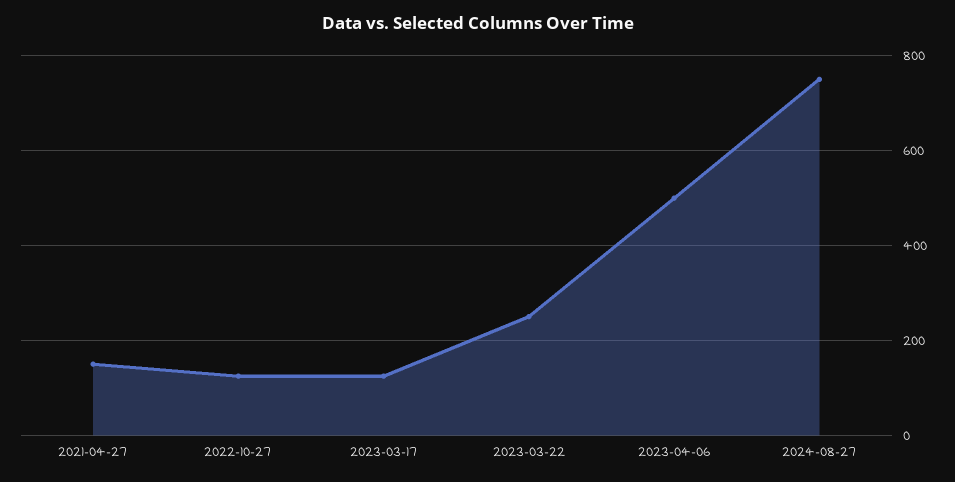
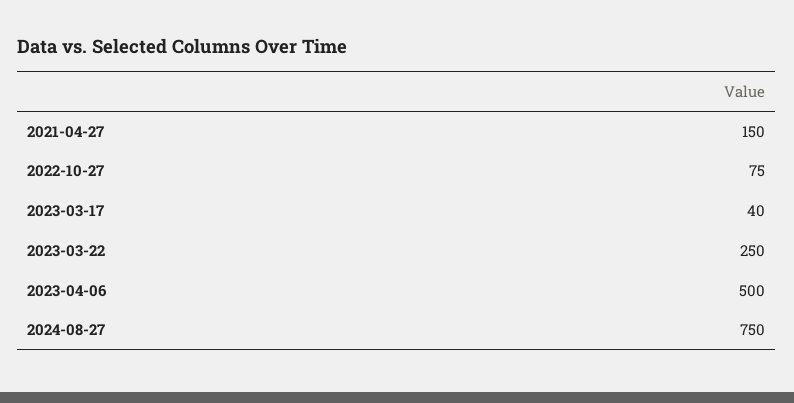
  {
    "2021-04-27": 150,
-   "2022-10-27": 120,
+   "2022-10-27": 75,
-   "2023-03-17": 120,
+   "2023-03-17": 40,
    "2023-03-22": 250,
    "2023-04-06": 500,
    "2024-08-27": 750
  }

